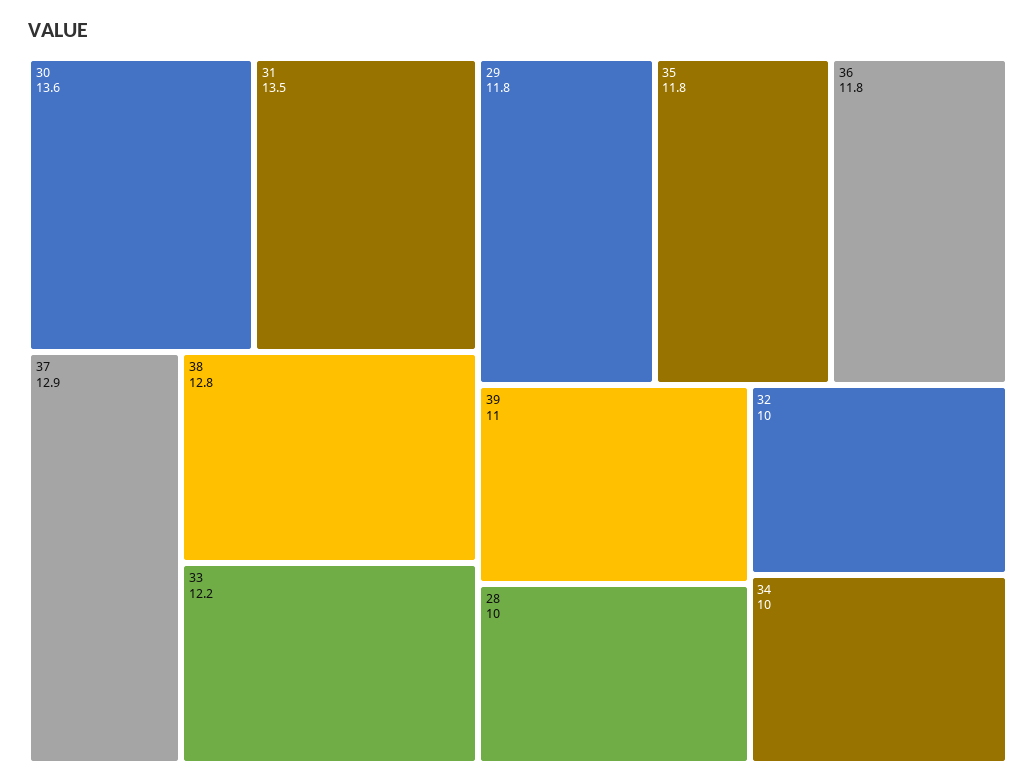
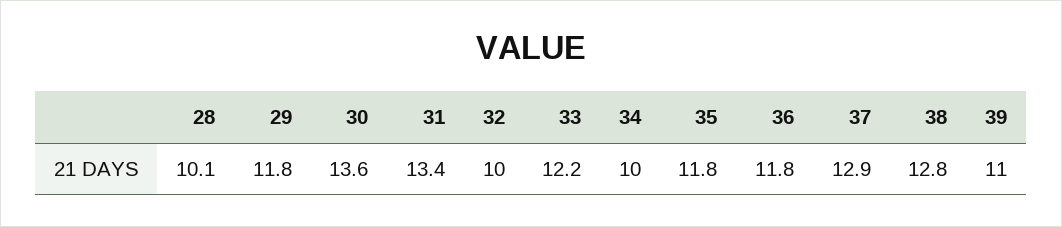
  {
    "30": 13.6,
-   "31": 13.5,
+   "31": 13.4,
    "37": 12.9,
    "38": 12.8,
    "33": 12.2,
    "29": 11.8,
    "35": 11.8,
    "36": 11.8,
    "39": 11,
-   "28": 10,
+   "28": 10.1,
    "32": 10,
    "34": 10
  }

